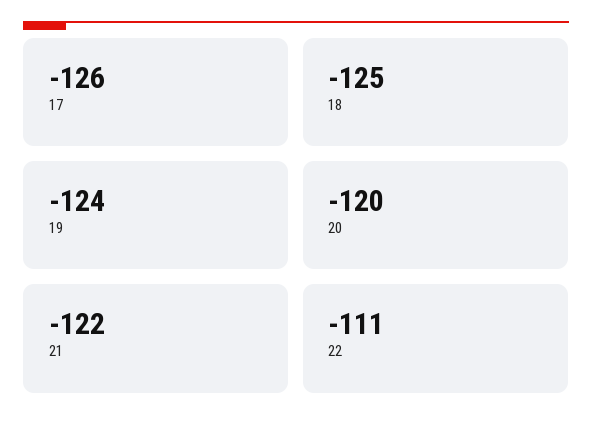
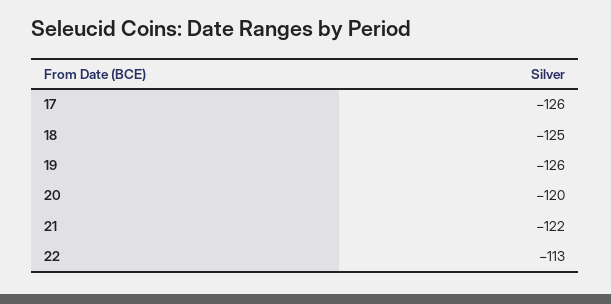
  {
    "17": -126,
    "18": -125,
-   "19": -124,
+   "19": -126,
    "20": -120,
    "21": -122,
-   "22": -111
+   "22": -113
  }

